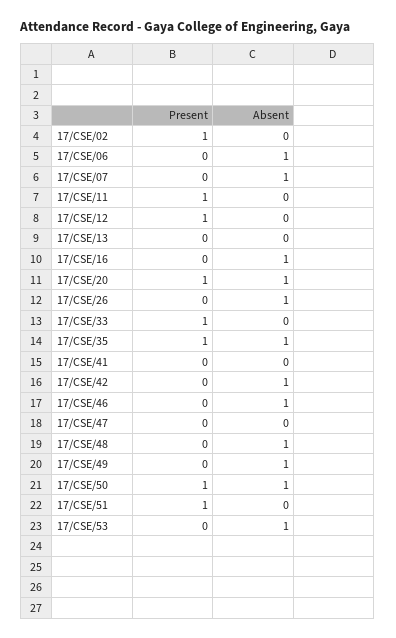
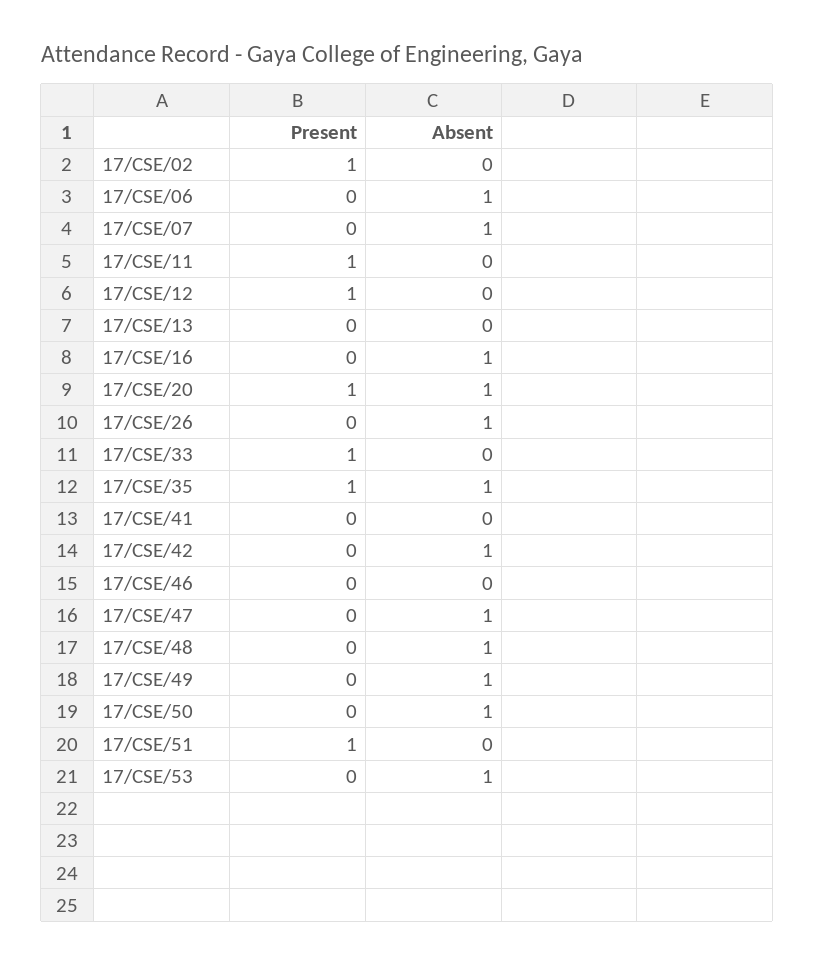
  {
    "Present": {
      "17/CSE/02": 1,
      "17/CSE/06": 0,
      "17/CSE/07": 0,
      "17/CSE/11": 1,
      "17/CSE/12": 1,
      "17/CSE/13": 0,
      "17/CSE/16": 0,
      "17/CSE/20": 1,
      "17/CSE/26": 0,
      "17/CSE/33": 1,
      "17/CSE/35": 1,
      "17/CSE/41": 0,
      "17/CSE/42": 0,
      "17/CSE/46": 0,
      "17/CSE/47": 0,
      "17/CSE/48": 0,
      "17/CSE/49": 0,
-     "17/CSE/50": 1,
+     "17/CSE/50": 0,
      "17/CSE/51": 1,
      "17/CSE/53": 0
    },
    "Absent": {
      "17/CSE/02": 0,
      "17/CSE/06": 1,
      "17/CSE/07": 1,
      "17/CSE/11": 0,
      "17/CSE/12": 0,
      "17/CSE/13": 0,
      "17/CSE/16": 1,
      "17/CSE/20": 1,
      "17/CSE/26": 1,
      "17/CSE/33": 0,
      "17/CSE/35": 1,
      "17/CSE/41": 0,
      "17/CSE/42": 1,
-     "17/CSE/46": 1,
+     "17/CSE/46": 0,
-     "17/CSE/47": 0,
+     "17/CSE/47": 1,
      "17/CSE/48": 1,
      "17/CSE/49": 1,
      "17/CSE/50": 1,
      "17/CSE/51": 0,
      "17/CSE/53": 1
    }
  }

